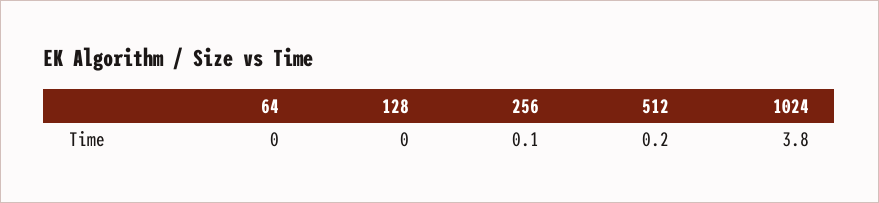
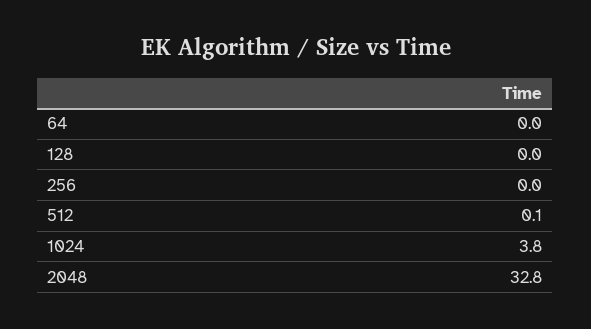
  {
    "64": 0,
    "128": 0,
-   "256": 0.1,
+   "256": 0,
-   "512": 0.2,
+   "512": 0.1,
-   "1024": 3.8
+   "1024": 3.8,
+   "2048": 32.8
  }

